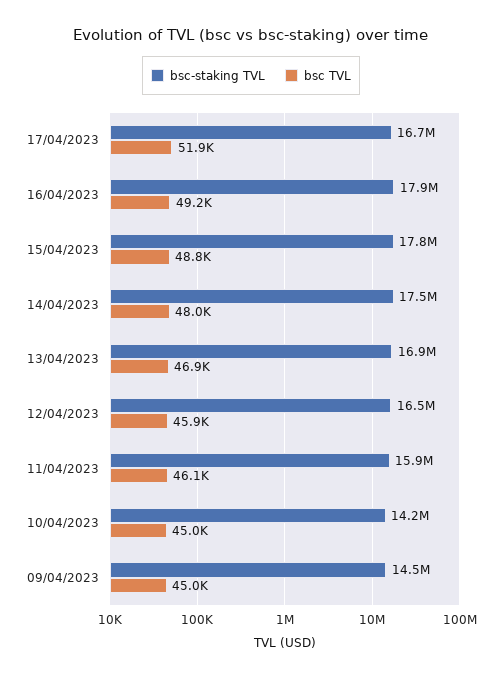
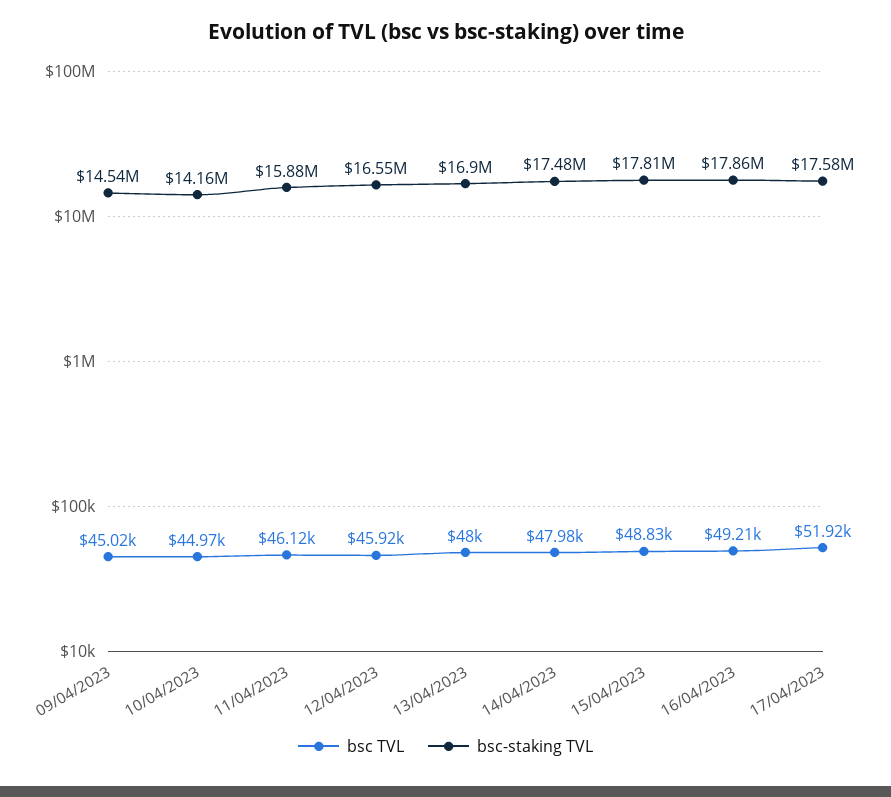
  {
    "bsc-staking TVL": {
-     "17/04/2023": 16700000,
+     "17/04/2023": 17580000,
      "16/04/2023": 17860000,
      "15/04/2023": 17810000,
      "14/04/2023": 17480000,
      "13/04/2023": 16900000,
      "12/04/2023": 16550000,
      "11/04/2023": 15880000,
      "10/04/2023": 14160000,
      "09/04/2023": 14540000
    },
    "bsc TVL": {
      "17/04/2023": 51920,
      "16/04/2023": 49210,
      "15/04/2023": 48830,
      "14/04/2023": 47980,
-     "13/04/2023": 46900,
+     "13/04/2023": 48000,
      "12/04/2023": 45920,
      "11/04/2023": 46120,
      "10/04/2023": 44970,
      "09/04/2023": 45020
    }
  }

